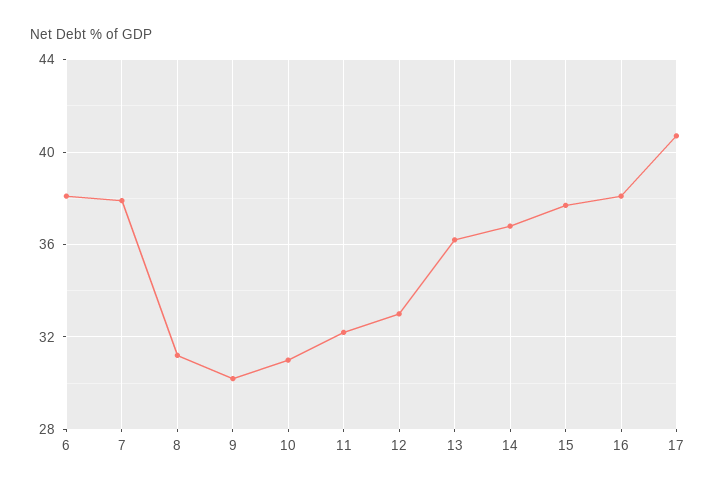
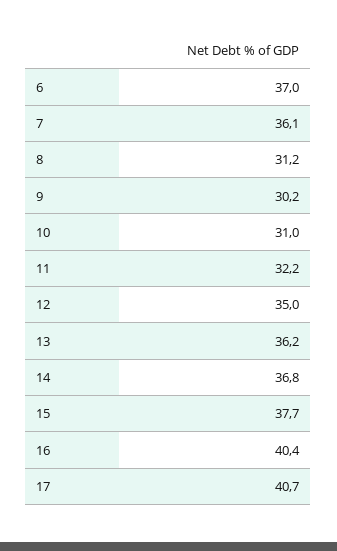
  {
-   "6": 38,
+   "6": 37,
-   "7": 38,
+   "7": 36.1,
    "8": 31.2,
    "9": 30.2,
    "10": 31,
    "11": 32.2,
-   "12": 33,
+   "12": 35,
    "13": 36.2,
    "14": 36.8,
    "15": 37.7,
-   "16": 38,
+   "16": 40.4,
    "17": 40.7
  }

